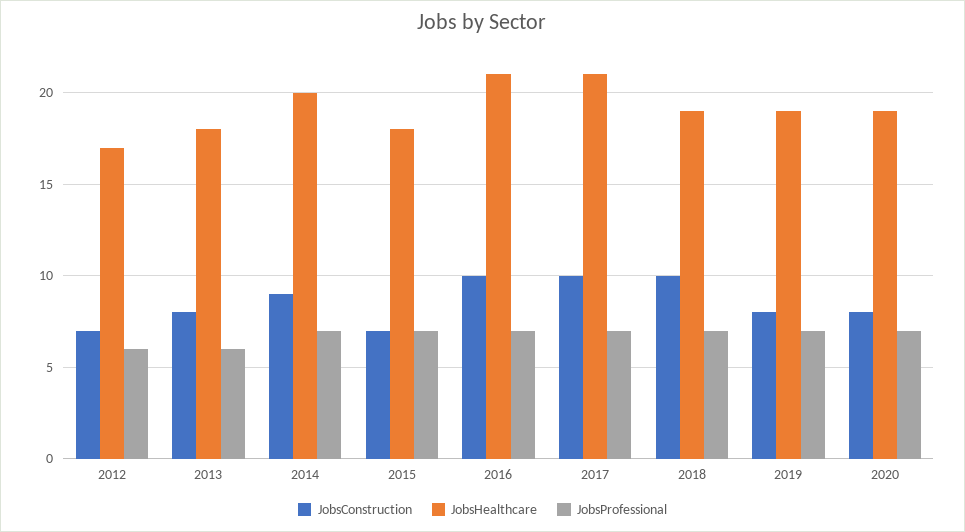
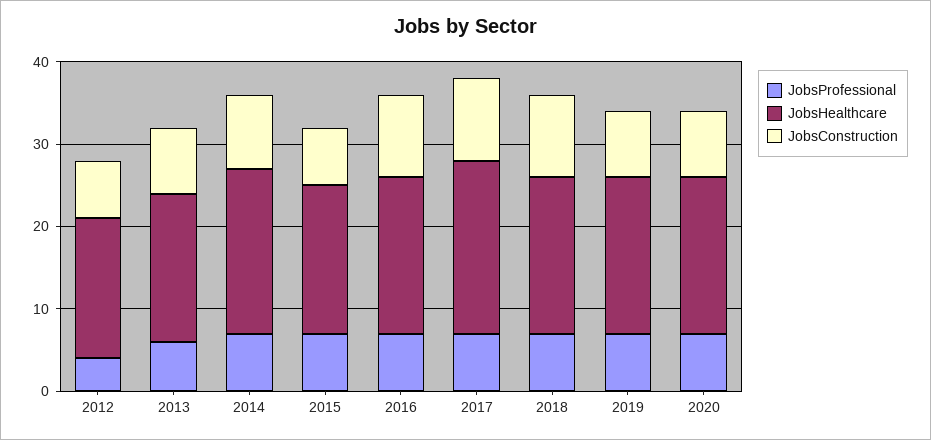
  {
    "JobsConstruction": {
      "2012": 7,
      "2013": 8,
      "2014": 9,
      "2015": 7,
      "2016": 10,
      "2017": 10,
      "2018": 10,
      "2019": 8,
      "2020": 8
    },
    "JobsHealthcare": {
      "2012": 17,
      "2013": 18,
      "2014": 20,
      "2015": 18,
-     "2016": 21,
+     "2016": 19,
      "2017": 21,
      "2018": 19,
      "2019": 19,
      "2020": 19
    },
    "JobsProfessional": {
-     "2012": 6,
+     "2012": 4,
      "2013": 6,
      "2014": 7,
      "2015": 7,
      "2016": 7,
      "2017": 7,
      "2018": 7,
      "2019": 7,
      "2020": 7
    }
  }

